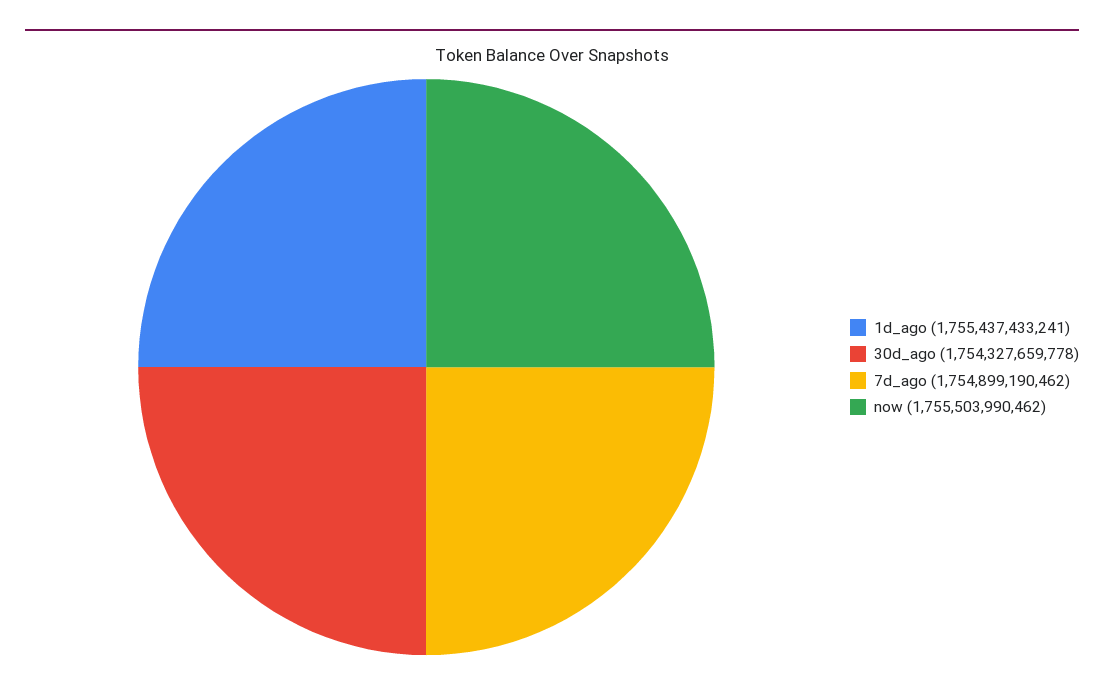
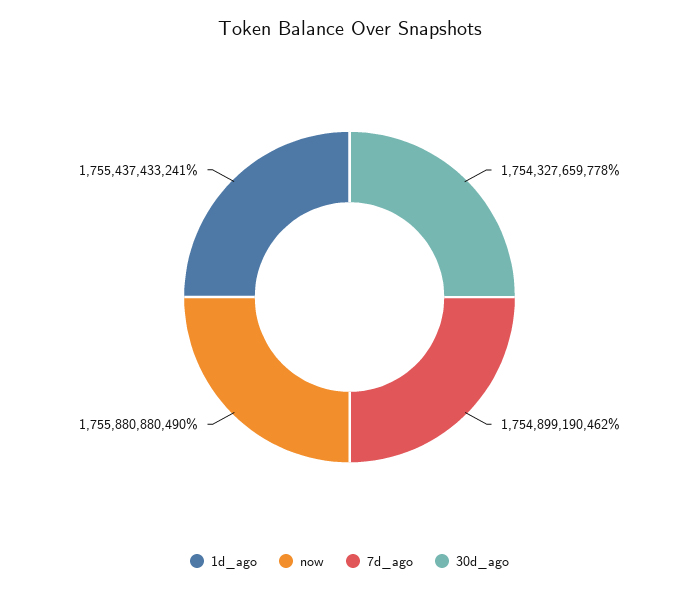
  {
    "1d_ago": 1755437433241,
    "30d_ago": 1754327659778,
    "7d_ago": 1754899190462,
-   "now": 1755503990462
+   "now": 1755880880490
  }

